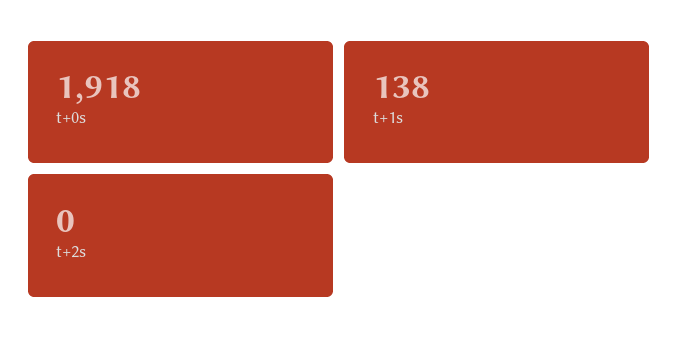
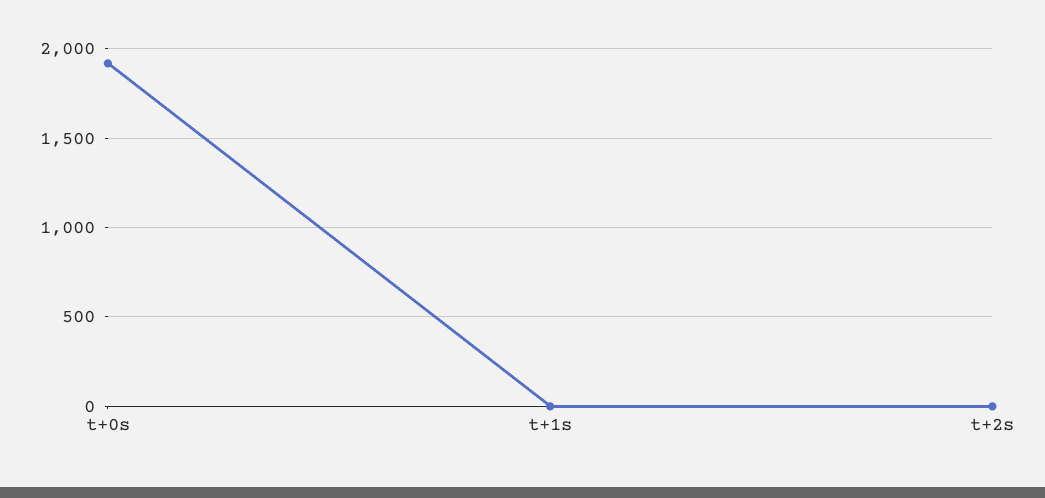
  {
    "t+0s": 1918,
-   "t+1s": 138,
+   "t+1s": 0,
    "t+2s": 0
  }

